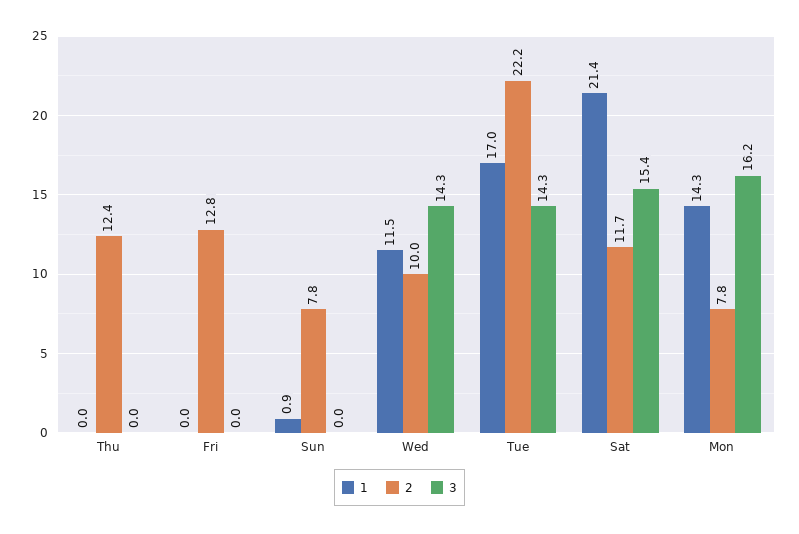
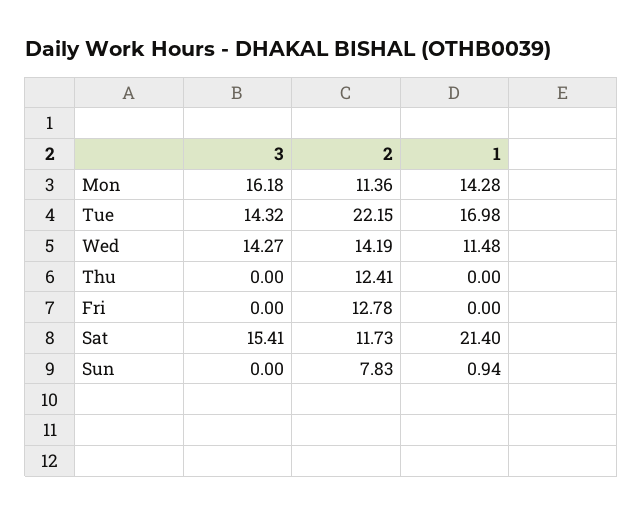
  {
    "1": {
      "Thu": 0,
      "Fri": 0,
      "Sun": 0.94,
      "Wed": 11.48,
      "Tue": 16.98,
      "Sat": 21.4,
      "Mon": 14.28
    },
    "2": {
      "Thu": 12.41,
      "Fri": 12.78,
      "Sun": 7.83,
-     "Wed": 10,
+     "Wed": 14.19,
      "Tue": 22.15,
      "Sat": 11.73,
-     "Mon": 7.8
+     "Mon": 11.36
    },
    "3": {
      "Thu": 0,
      "Fri": 0,
      "Sun": 0,
      "Wed": 14.27,
      "Tue": 14.32,
      "Sat": 15.41,
      "Mon": 16.18
    }
  }

